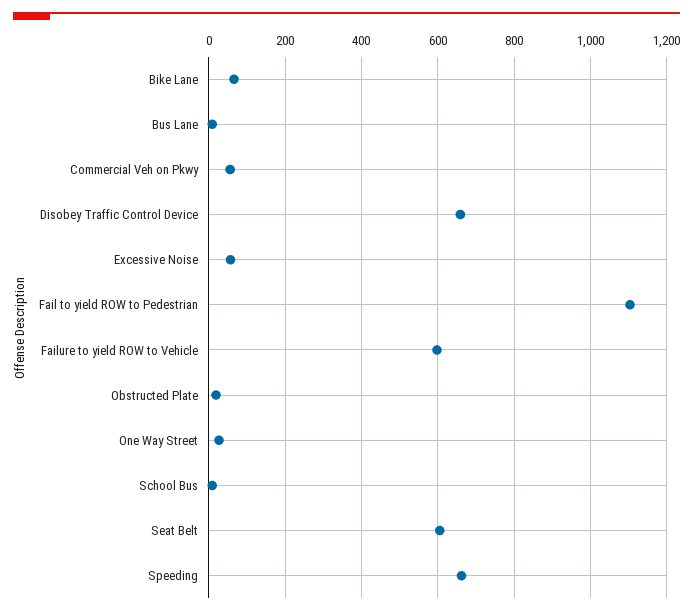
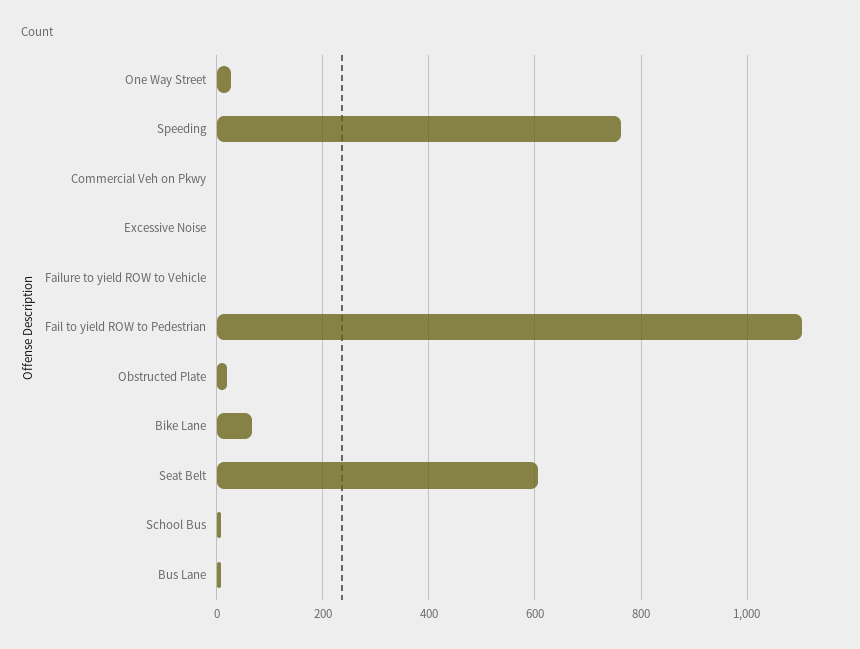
  {
    "Bike Lane": 60,
    "Bus Lane": 0,
-   "Commercial Veh on Pkwy": 60,
+   "Commercial Veh on Pkwy": 0,
-   "Disobey Traffic Control Device": 660,
-   "Excessive Noise": 60,
+   "Excessive Noise": 0,
    "Fail to yield ROW to Pedestrian": 1100,
-   "Failure to yield ROW to Vehicle": 600,
+   "Failure to yield ROW to Vehicle": 0,
    "Obstructed Plate": 20,
    "One Way Street": 20,
    "School Bus": 0,
    "Seat Belt": 600,
-   "Speeding": 660
+   "Speeding": 760
  }

